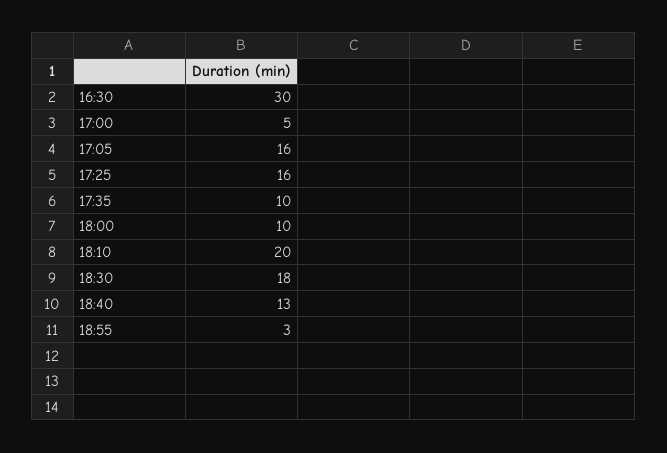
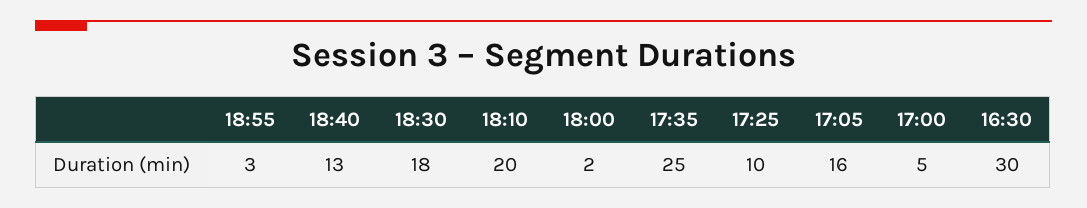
  {
    "16:30": 30,
    "17:00": 5,
    "17:05": 16,
-   "17:25": 16,
+   "17:25": 10,
-   "17:35": 10,
+   "17:35": 25,
-   "18:00": 10,
+   "18:00": 2,
    "18:10": 20,
    "18:30": 18,
    "18:40": 13,
    "18:55": 3
  }

